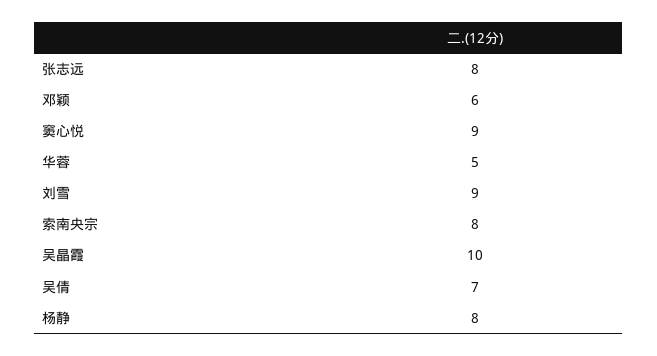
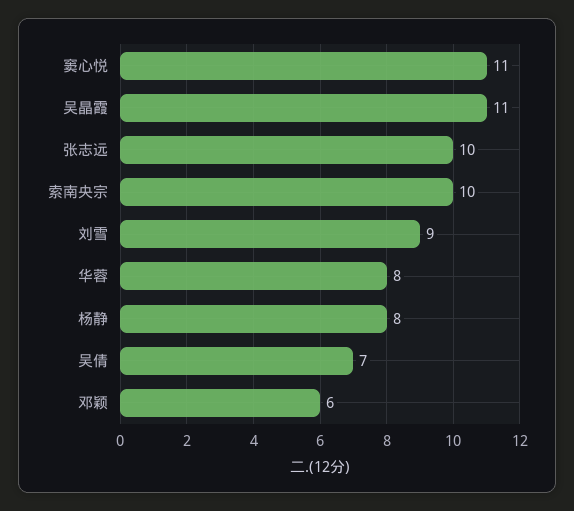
  {
-   "张志远": 8,
+   "张志远": 10,
    "邓颖": 6,
-   "窦心悦": 9,
+   "窦心悦": 11,
-   "华蓉": 5,
+   "华蓉": 8,
    "刘雪": 9,
-   "索南央宗": 8,
+   "索南央宗": 10,
-   "吴晶霞": 10,
+   "吴晶霞": 11,
    "吴倩": 7,
    "杨静": 8
  }

